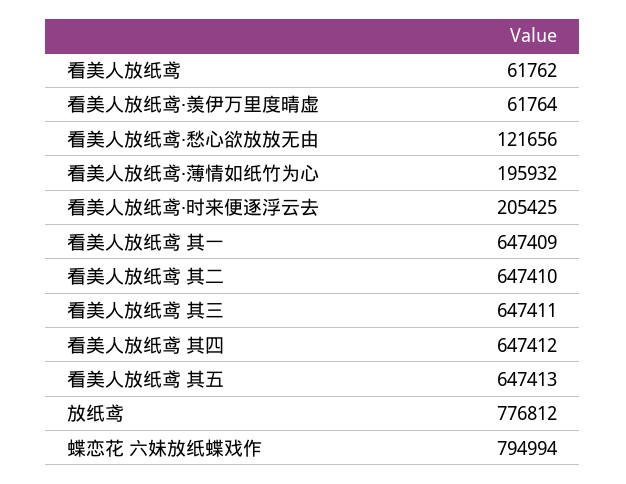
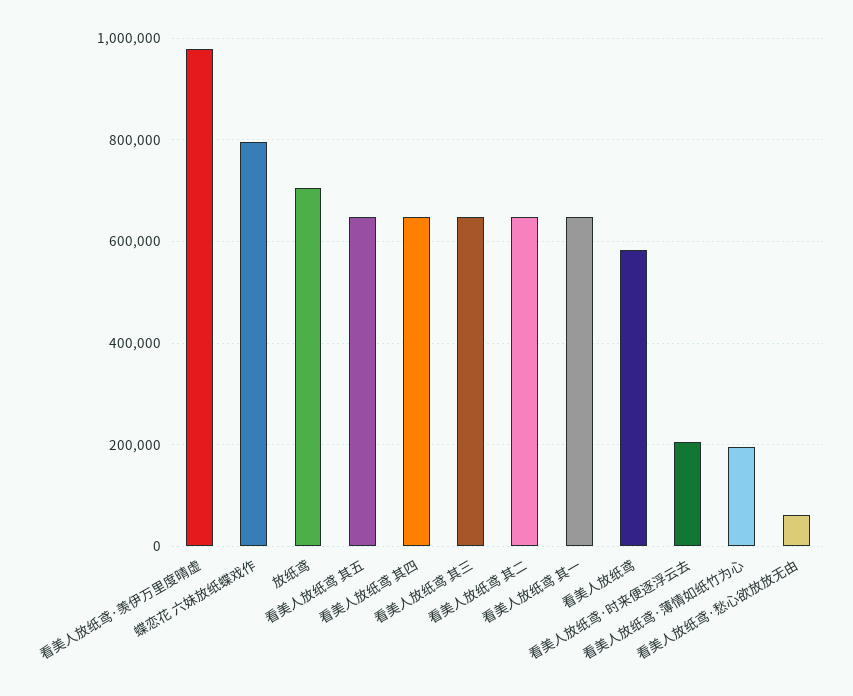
  {
-   "看美人放纸鸢": 61762,
+   "看美人放纸鸢": 580000,
-   "看美人放纸鸢·羡伊万里度晴虚": 61764,
+   "看美人放纸鸢·羡伊万里度晴虚": 980000,
-   "看美人放纸鸢·愁心欲放放无由": 121656,
+   "看美人放纸鸢·愁心欲放放无由": 60000,
    "看美人放纸鸢·薄情如纸竹为心": 195932,
    "看美人放纸鸢·时来便逐浮云去": 205425,
    "看美人放纸鸢 其一": 647409,
    "看美人放纸鸢 其二": 647410,
    "看美人放纸鸢 其三": 647411,
    "看美人放纸鸢 其四": 647412,
    "看美人放纸鸢 其五": 647413,
-   "放纸鸢": 776812,
+   "放纸鸢": 700000,
    "蝶恋花 六妹放纸蝶戏作": 794994
  }

